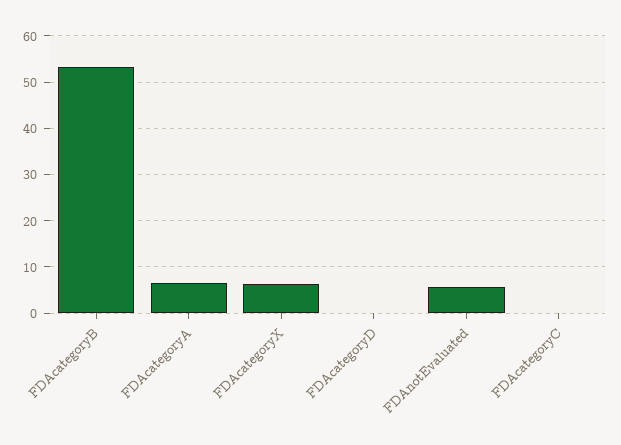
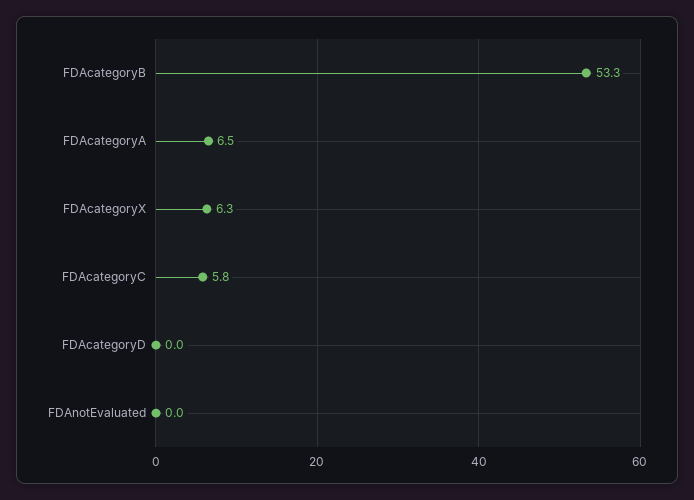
  {
    "FDAcategoryB": 53.3,
    "FDAcategoryA": 6.5,
    "FDAcategoryX": 6.3,
    "FDAcategoryD": 0,
-   "FDAnotEvaluated": 6,
+   "FDAnotEvaluated": 0,
-   "FDAcategoryC": 0
+   "FDAcategoryC": 5.8
  }

